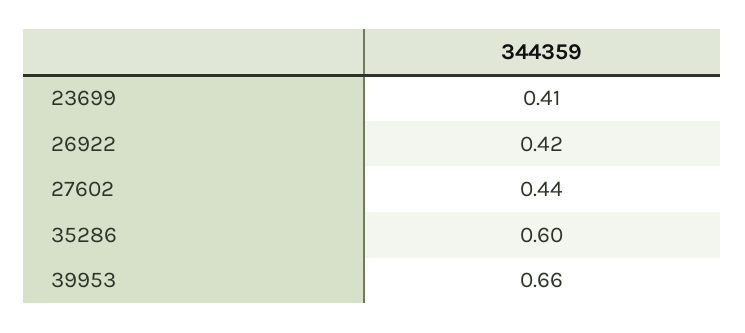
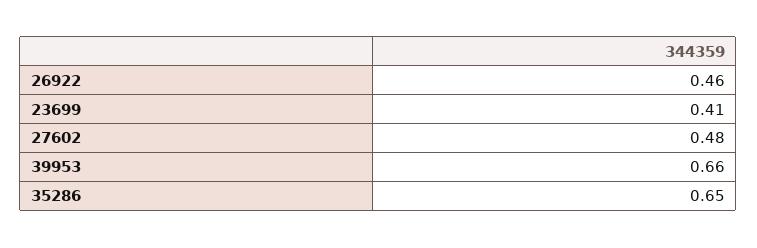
  {
    "23699": 0.41,
-   "26922": 0.42,
+   "26922": 0.46,
-   "27602": 0.44,
+   "27602": 0.48,
-   "35286": 0.6,
+   "35286": 0.65,
    "39953": 0.66
  }

